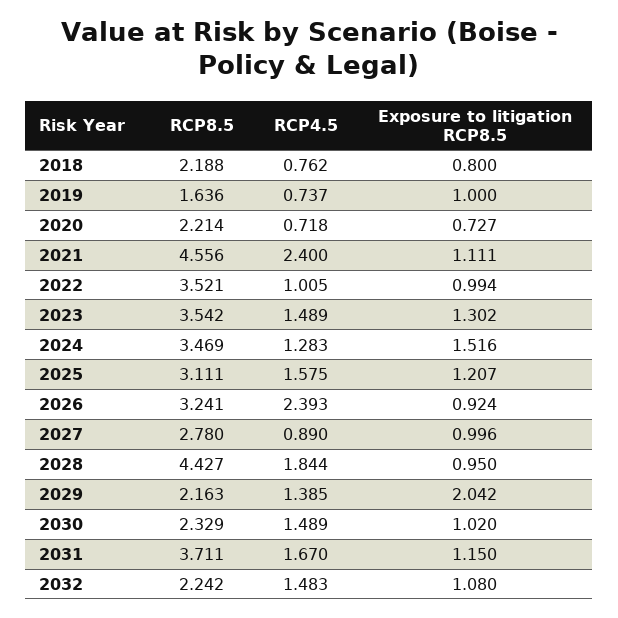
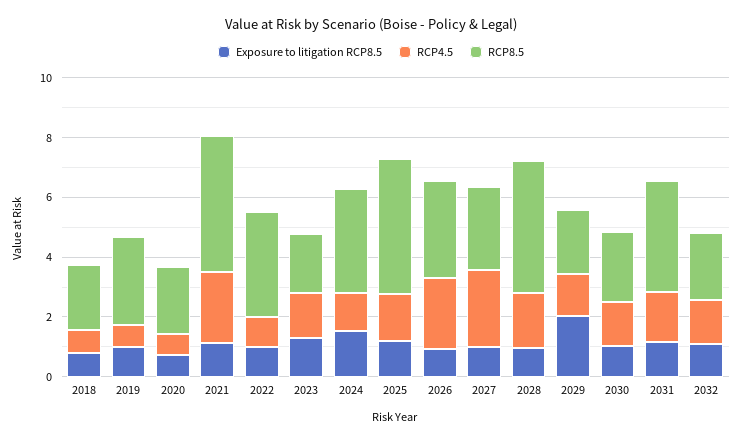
  {
    "RCP8.5": {
      "2018": 2.188,
-     "2019": 1.636,
+     "2019": 3,
      "2020": 2.214,
      "2021": 4.556,
      "2022": 3.521,
-     "2023": 3.542,
+     "2023": 2,
      "2024": 3.469,
-     "2025": 3.111,
+     "2025": 4.5,
      "2026": 3.241,
      "2027": 2.78,
      "2028": 4.427,
      "2029": 2.163,
      "2030": 2.329,
      "2031": 3.711,
      "2032": 2.242
    },
    "RCP4.5": {
      "2018": 0.762,
      "2019": 0.737,
      "2020": 0.718,
      "2021": 2.4,
      "2022": 1.005,
      "2023": 1.489,
      "2024": 1.283,
      "2025": 1.575,
      "2026": 2.393,
-     "2027": 0.89,
+     "2027": 2.5,
      "2028": 1.844,
      "2029": 1.385,
      "2030": 1.489,
      "2031": 1.67,
      "2032": 1.483
    },
    "Exposure to litigation RCP8.5": {
      "2018": 0.8,
      "2019": 1,
      "2020": 0.727,
      "2021": 1.111,
      "2022": 0.994,
      "2023": 1.302,
      "2024": 1.516,
      "2025": 1.207,
      "2026": 0.924,
      "2027": 0.996,
      "2028": 0.95,
      "2029": 2.042,
      "2030": 1.02,
      "2031": 1.15,
      "2032": 1.08
    }
  }

